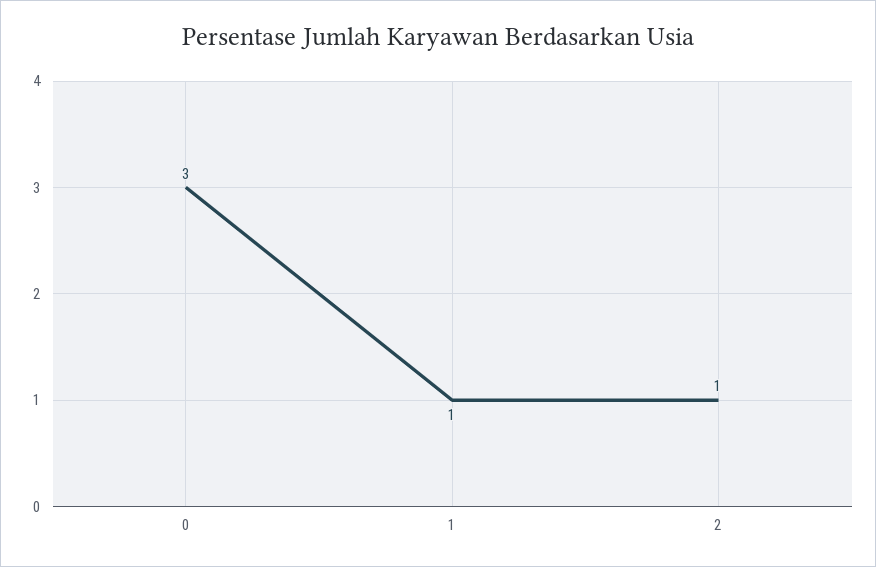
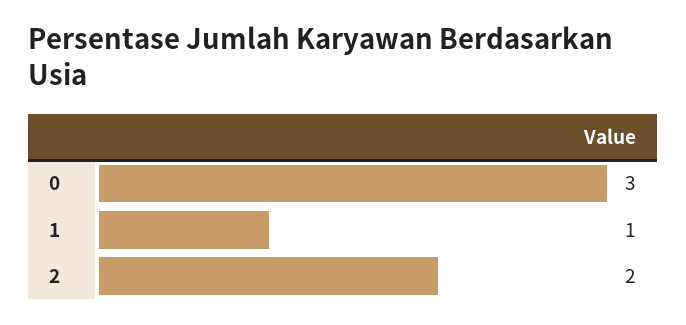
  {
    "0": 3,
    "1": 1,
-   "2": 1
+   "2": 2
  }

